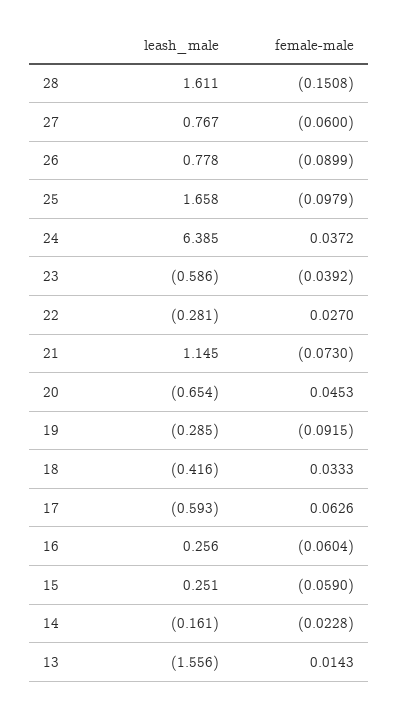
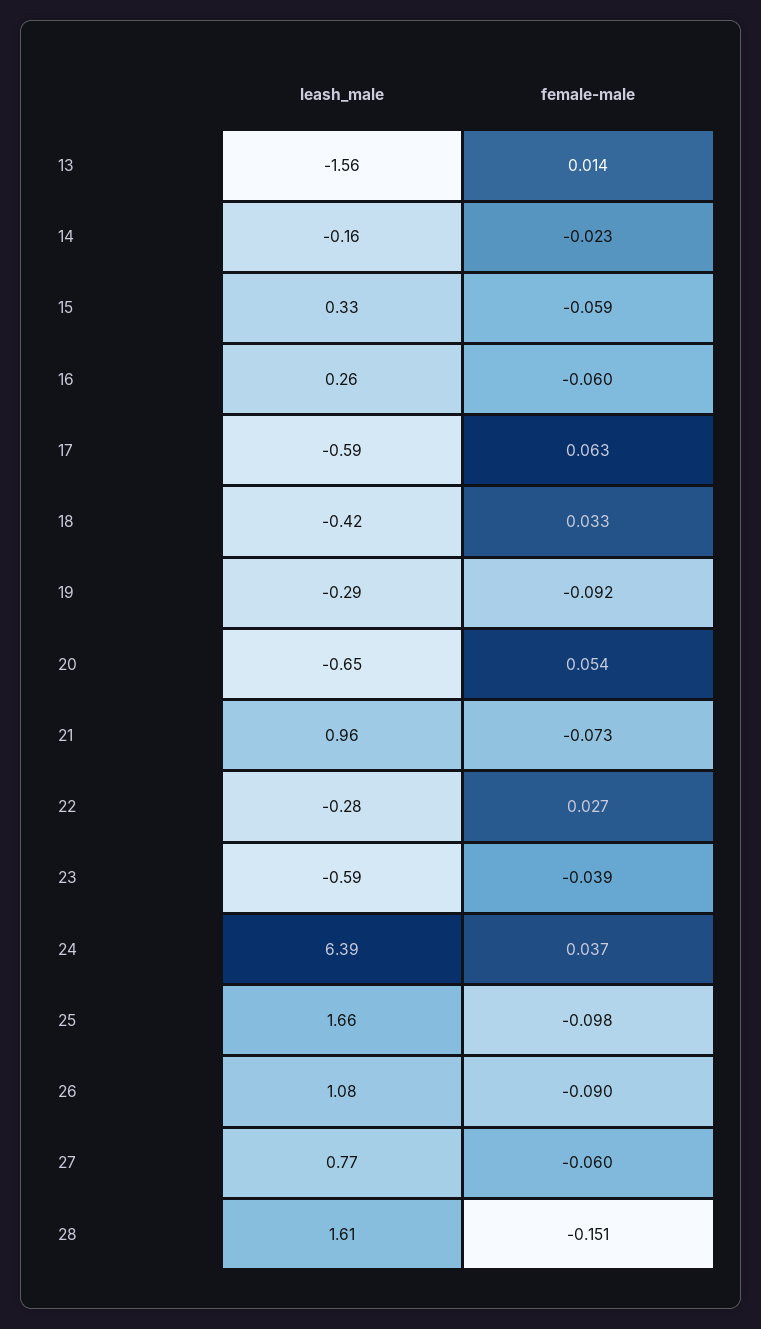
  {
    "leash_male": {
      "28": 1.611,
      "27": 0.767,
-     "26": 0.778,
+     "26": 1.08,
      "25": 1.658,
      "24": 6.385,
      "23": -0.586,
      "22": -0.281,
-     "21": 1.145,
+     "21": 0.96,
      "20": -0.654,
      "19": -0.285,
      "18": -0.416,
      "17": -0.593,
      "16": 0.256,
-     "15": 0.251,
+     "15": 0.33,
      "14": -0.161,
      "13": -1.556
    },
    "female-male": {
      "28": -0.1508,
      "27": -0.06,
      "26": -0.0899,
      "25": -0.0979,
      "24": 0.0372,
      "23": -0.0392,
      "22": 0.027,
      "21": -0.073,
-     "20": 0.0453,
+     "20": 0.054,
      "19": -0.0915,
      "18": 0.0333,
      "17": 0.0626,
      "16": -0.0604,
      "15": -0.059,
      "14": -0.0228,
      "13": 0.0143
    }
  }

